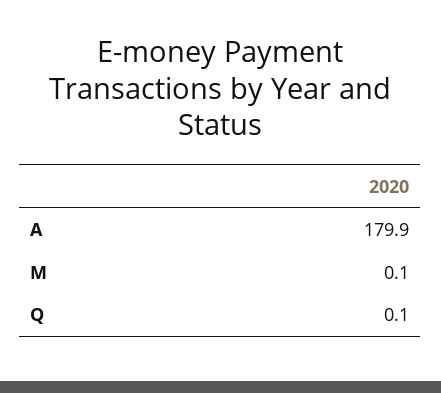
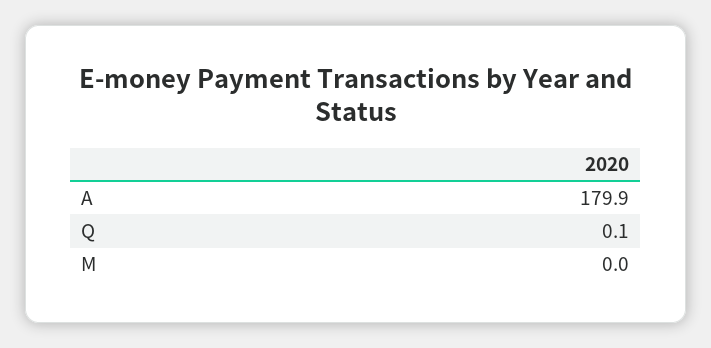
  {
    "A": 179.9,
-   "M": 0.1,
+   "M": 0,
    "Q": 0.1
  }

